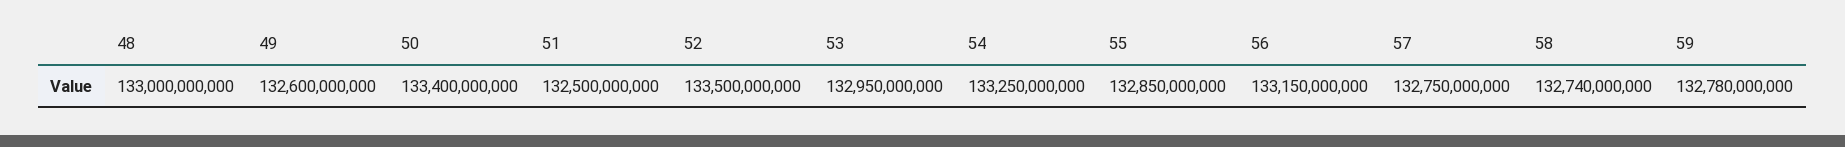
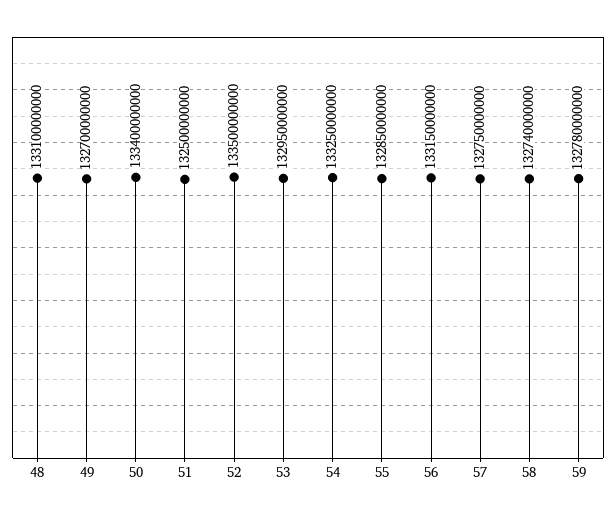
  {
-   "48": 133000000000,
+   "48": 133100000000,
-   "49": 132600000000,
+   "49": 132700000000,
    "50": 133400000000,
    "51": 132500000000,
    "52": 133500000000,
    "53": 132950000000,
    "54": 133250000000,
    "55": 132850000000,
    "56": 133150000000,
    "57": 132750000000,
    "58": 132740000000,
    "59": 132780000000
  }

